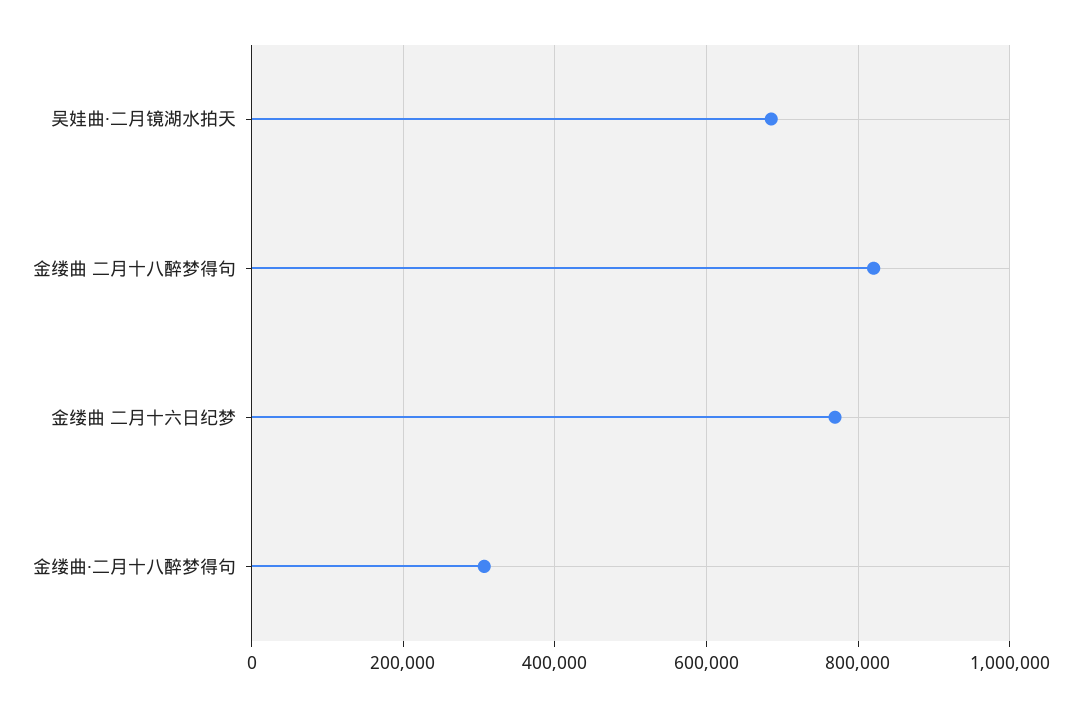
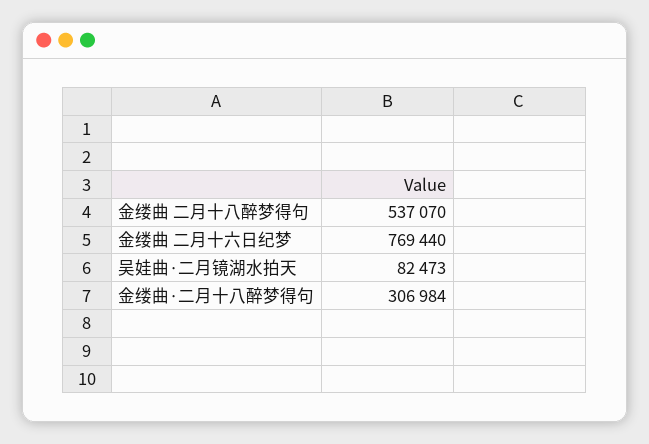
  {
-   "吴娃曲·二月镜湖水拍天": 680000,
+   "吴娃曲·二月镜湖水拍天": 82473,
-   "金缕曲 二月十八醉梦得句": 820000,
+   "金缕曲 二月十八醉梦得句": 537070,
    "金缕曲 二月十六日纪梦": 769440,
    "金缕曲·二月十八醉梦得句": 306984
  }

